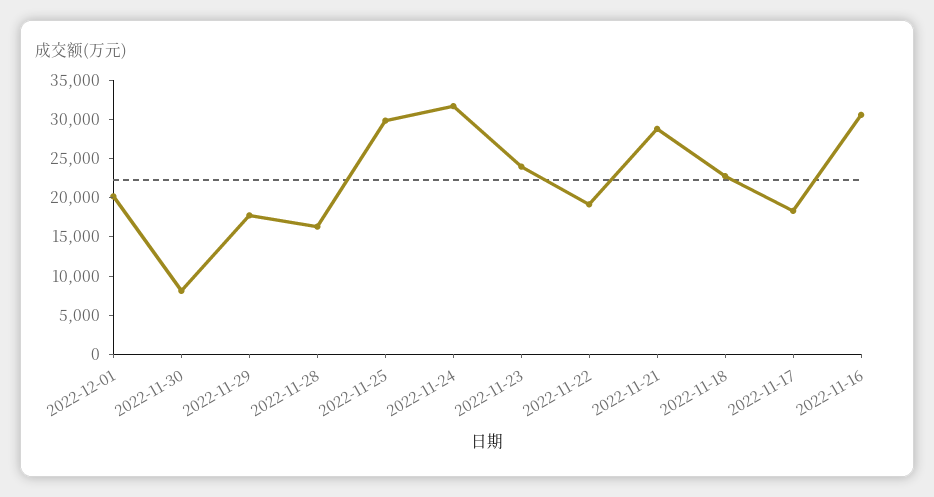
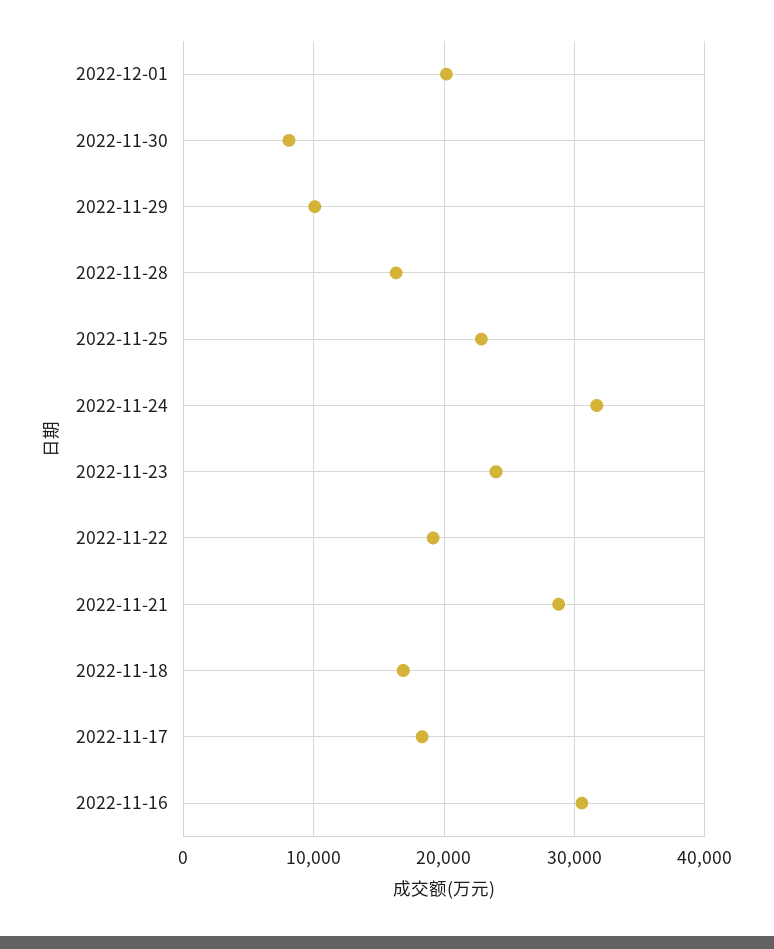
  {
    "2022-12-01": 20000,
    "2022-11-30": 8000,
-   "2022-11-29": 17500,
+   "2022-11-29": 10000,
    "2022-11-28": 16000,
-   "2022-11-25": 30000,
+   "2022-11-25": 23000,
    "2022-11-24": 32000,
    "2022-11-23": 24000,
    "2022-11-22": 19000,
    "2022-11-21": 29000,
-   "2022-11-18": 22500,
+   "2022-11-18": 17000,
    "2022-11-17": 18000,
    "2022-11-16": 31000
  }

